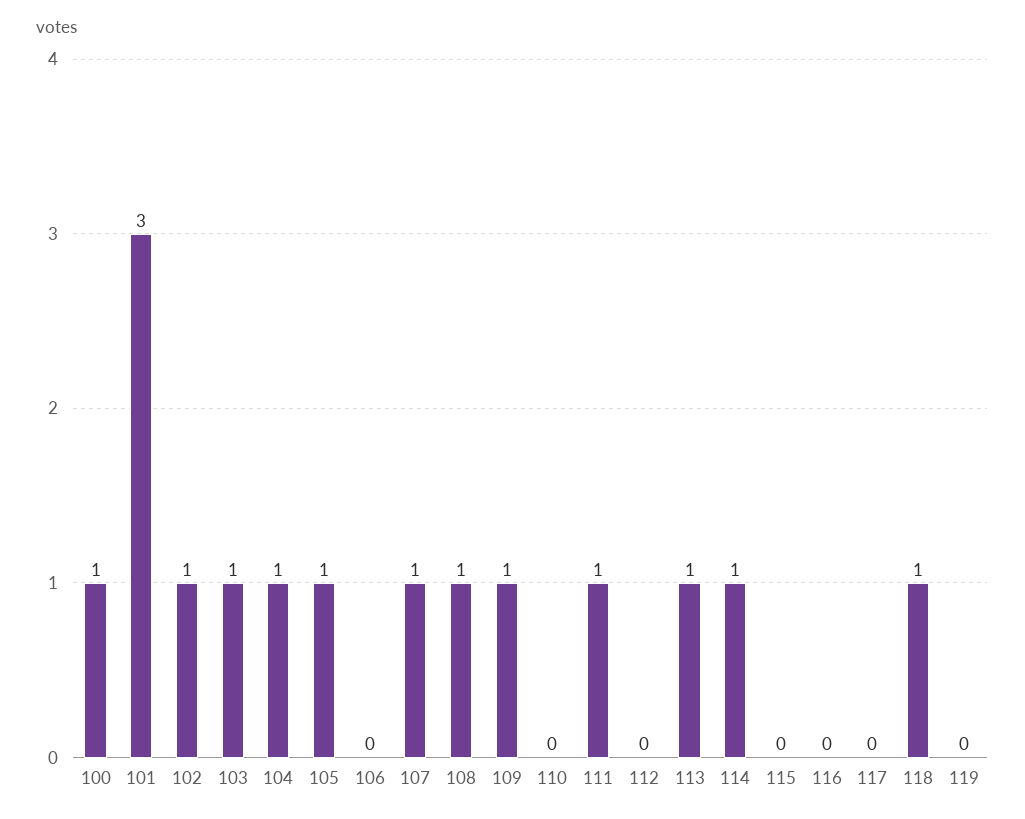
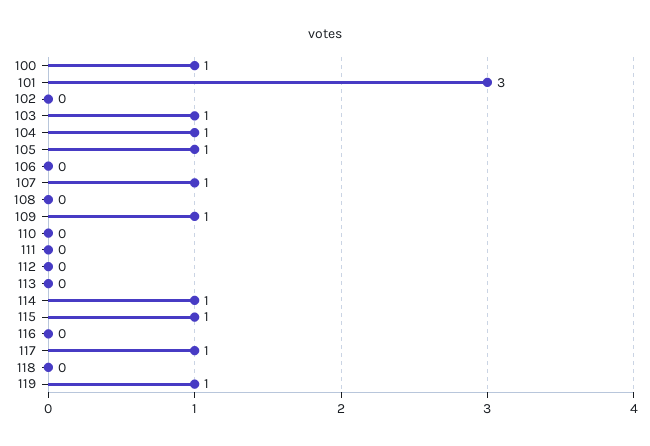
  {
    "100": 1,
    "101": 3,
-   "102": 1,
+   "102": 0,
    "103": 1,
    "104": 1,
    "105": 1,
    "106": 0,
    "107": 1,
-   "108": 1,
+   "108": 0,
    "109": 1,
    "110": 0,
-   "111": 1,
+   "111": 0,
    "112": 0,
-   "113": 1,
+   "113": 0,
    "114": 1,
-   "115": 0,
+   "115": 1,
    "116": 0,
-   "117": 0,
+   "117": 1,
-   "118": 1,
+   "118": 0,
-   "119": 0
+   "119": 1
  }

